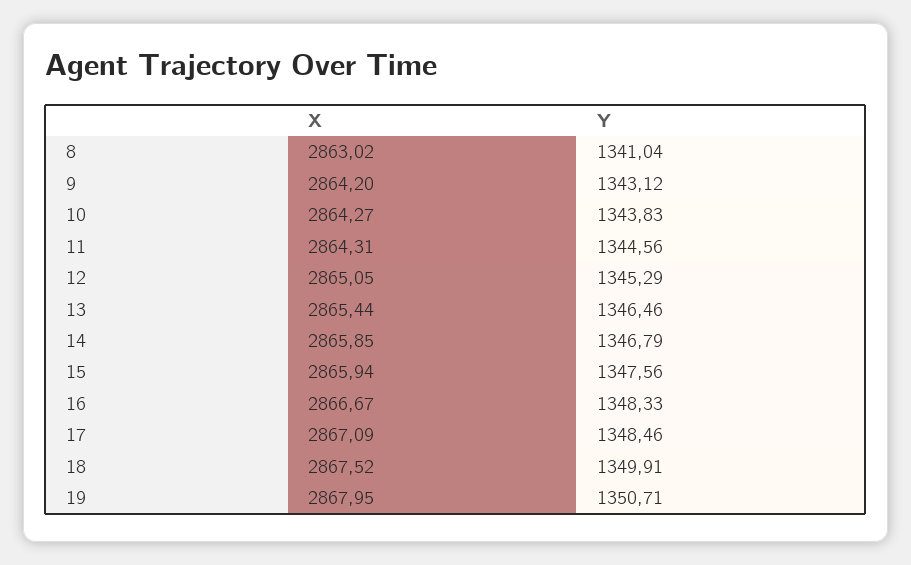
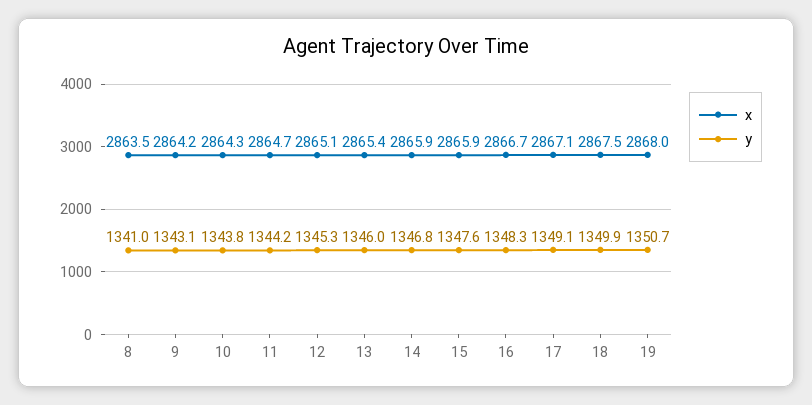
  {
    "X": {
-     "8": 2863.02,
+     "8": 2863.5,
      "9": 2864.2,
      "10": 2864.27,
-     "11": 2864.31,
+     "11": 2864.7,
      "12": 2865.05,
      "13": 2865.44,
      "14": 2865.85,
      "15": 2865.94,
      "16": 2866.67,
      "17": 2867.09,
      "18": 2867.52,
      "19": 2867.95
    },
    "Y": {
      "8": 1341.04,
      "9": 1343.12,
      "10": 1343.83,
-     "11": 1344.56,
+     "11": 1344.2,
      "12": 1345.29,
-     "13": 1346.46,
+     "13": 1346,
      "14": 1346.79,
      "15": 1347.56,
      "16": 1348.33,
-     "17": 1348.46,
+     "17": 1349.1,
      "18": 1349.91,
      "19": 1350.71
    }
  }

